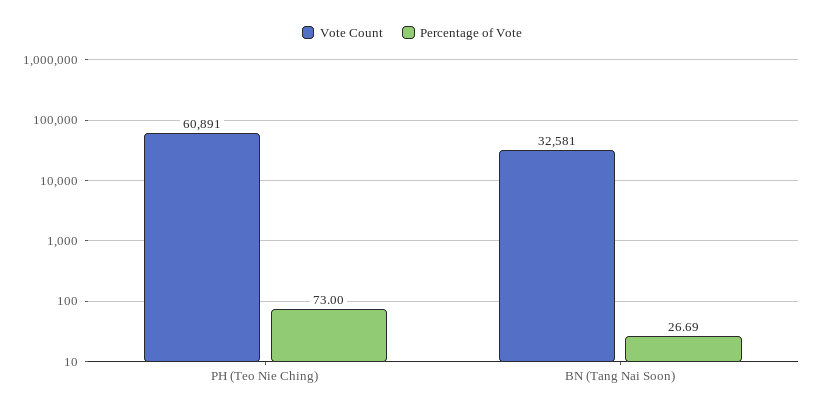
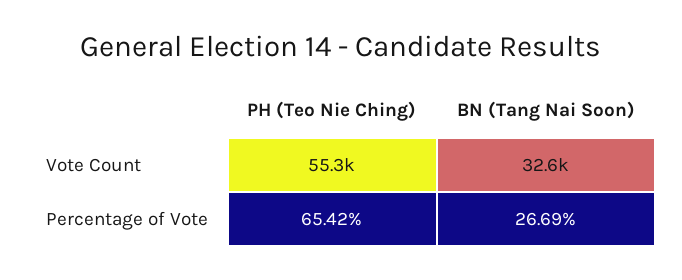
  {
    "Vote Count": {
-     "PH (Teo Nie Ching)": 60891,
+     "PH (Teo Nie Ching)": 55300,
      "BN (Tang Nai Soon)": 32581
    },
    "Percentage of Vote": {
-     "PH (Teo Nie Ching)": 73,
+     "PH (Teo Nie Ching)": 65.42,
      "BN (Tang Nai Soon)": 26.69
    }
  }

